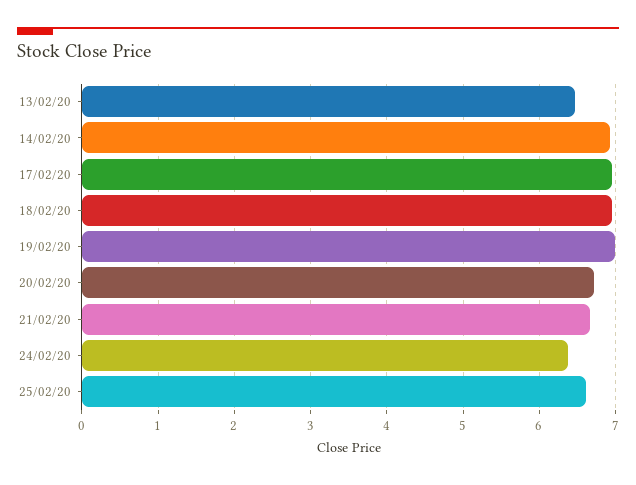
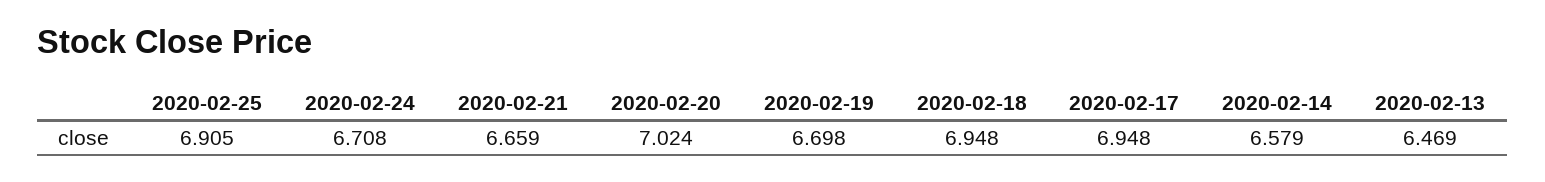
  {
    "13/02/20": 6.469,
-   "14/02/20": 6.9,
+   "14/02/20": 6.579,
    "17/02/20": 6.948,
    "18/02/20": 6.948,
-   "19/02/20": 7,
+   "19/02/20": 6.698,
-   "20/02/20": 6.7,
+   "20/02/20": 7.024,
    "21/02/20": 6.659,
-   "24/02/20": 6.4,
+   "24/02/20": 6.708,
-   "25/02/20": 6.6
+   "25/02/20": 6.905
  }

